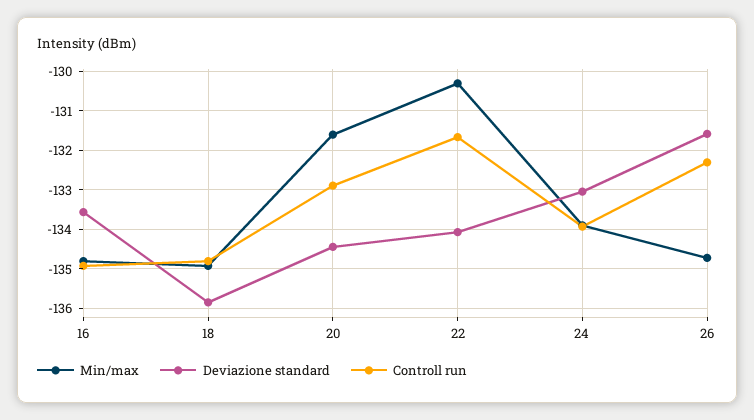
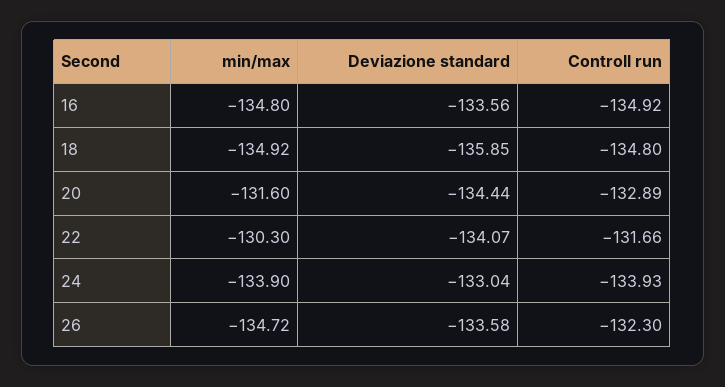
  {
    "Min/max": {
      "16": -134.8,
      "18": -134.92,
      "20": -131.6,
      "22": -130.3,
      "24": -133.9,
      "26": -134.72
    },
    "Deviazione standard": {
      "16": -133.56,
      "18": -135.85,
      "20": -134.44,
      "22": -134.07,
      "24": -133.04,
-     "26": -131.6
+     "26": -133.58
    },
    "Controll run": {
      "16": -134.92,
      "18": -134.8,
      "20": -132.89,
      "22": -131.66,
      "24": -133.93,
      "26": -132.3
    }
  }

